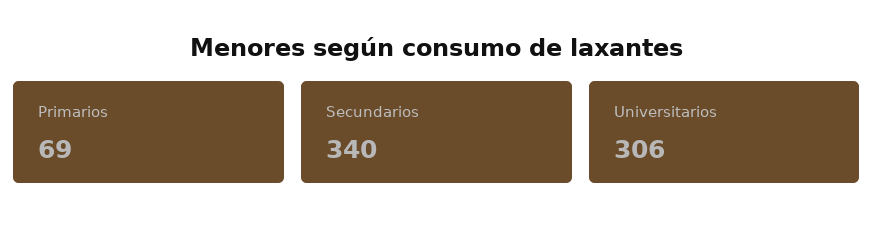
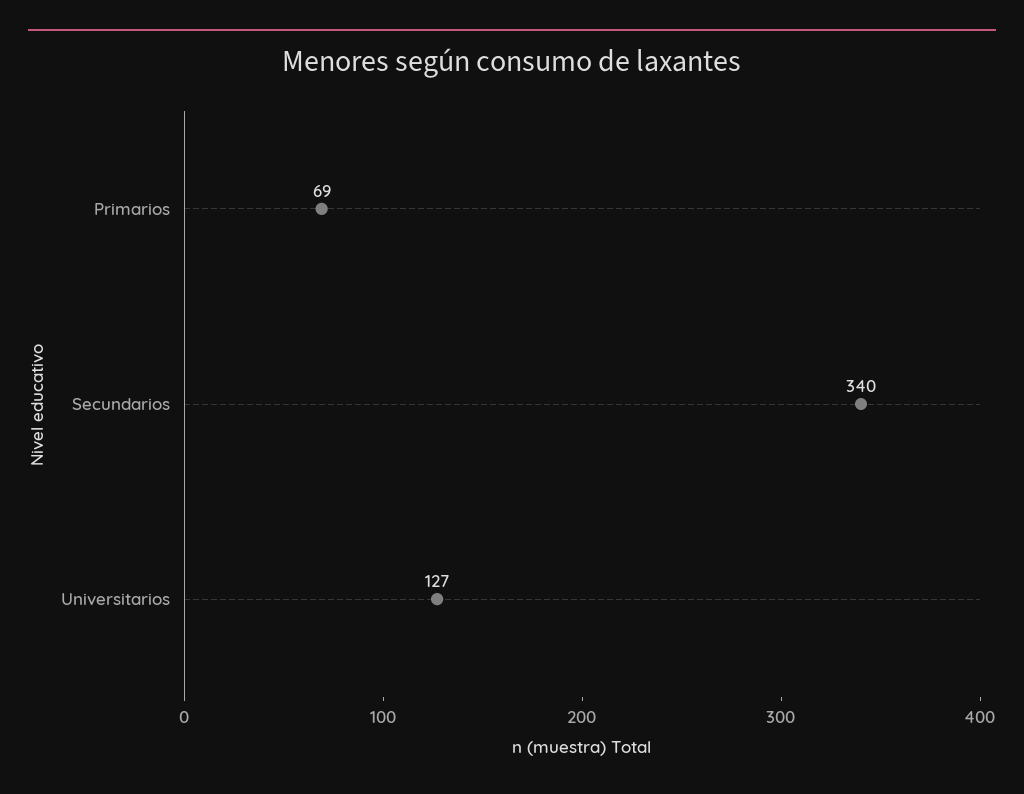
  {
    "Primarios": 69,
    "Secundarios": 340,
-   "Universitarios": 306
+   "Universitarios": 127
  }

